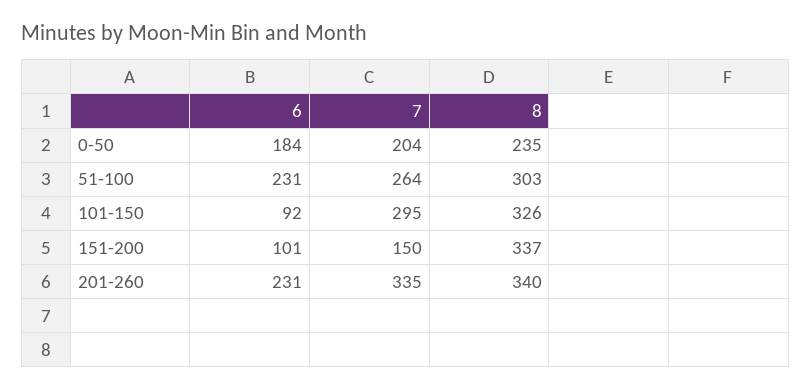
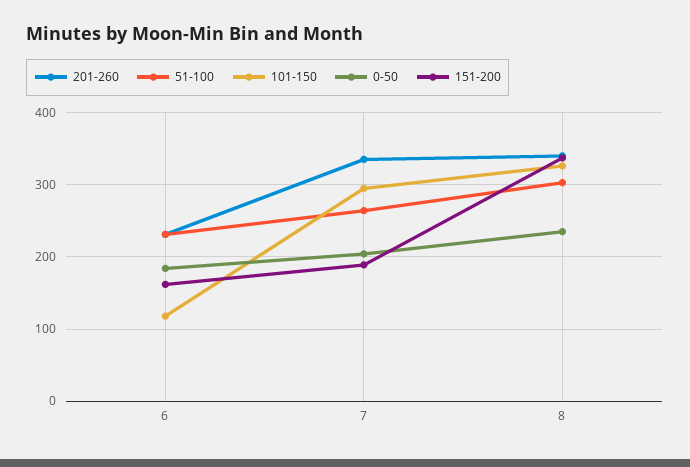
  {
    "0-50": {
      "6": 184,
      "7": 204,
      "8": 235
    },
    "51-100": {
      "6": 231,
      "7": 264,
      "8": 303
    },
    "101-150": {
-     "6": 92,
+     "6": 120,
      "7": 295,
      "8": 326
    },
    "151-200": {
-     "6": 101,
+     "6": 160,
-     "7": 150,
+     "7": 190,
      "8": 337
    },
    "201-260": {
      "6": 231,
      "7": 335,
      "8": 340
    }
  }

